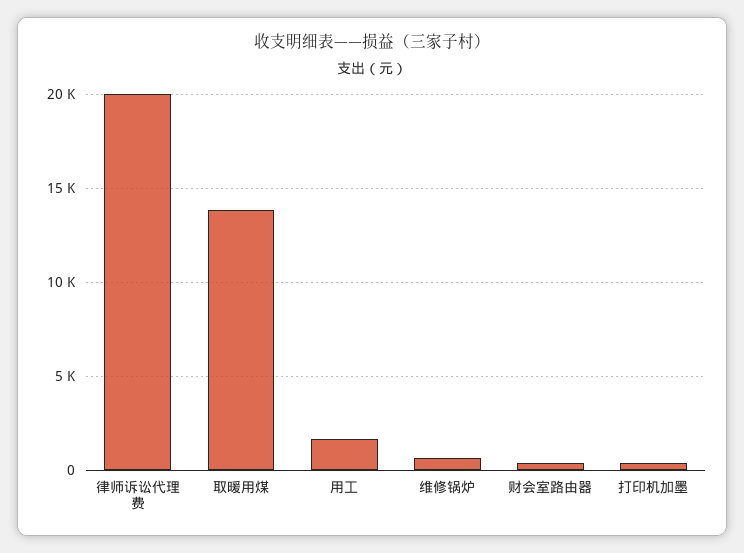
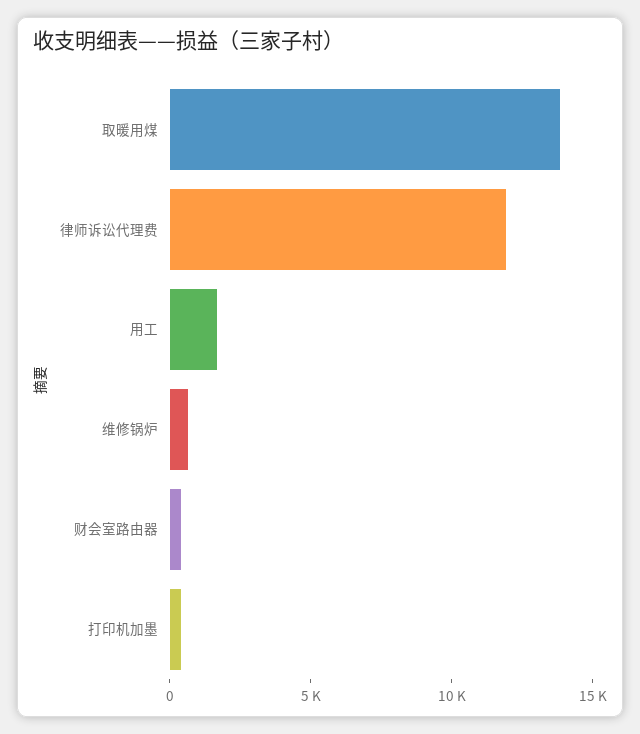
  {
-   "律师诉讼代理费": 20000,
+   "律师诉讼代理费": 12000,
    "取暖用煤": 14000,
    "用工": 1500,
    "维修锅炉": 500,
    "财会室路由器": 500,
    "打印机加墨": 500
  }

